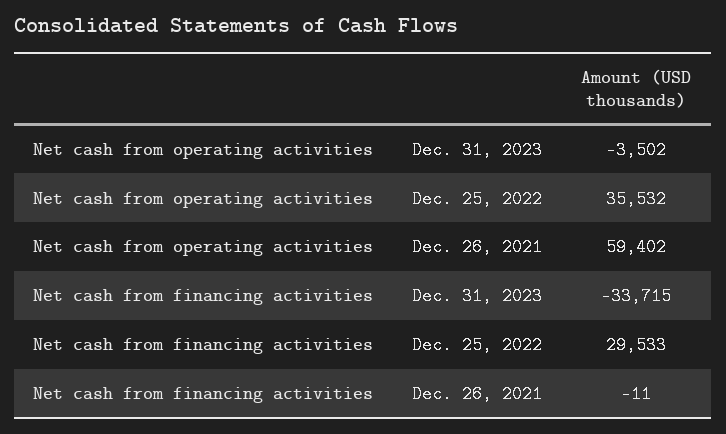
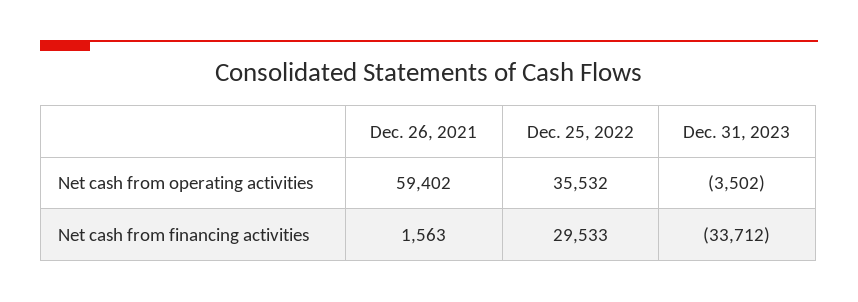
  {
    "Net cash from operating activities": {
      "Dec. 31, 2023": -3502,
      "Dec. 25, 2022": 35532,
      "Dec. 26, 2021": 59402
    },
    "Net cash from financing activities": {
-     "Dec. 31, 2023": -33715,
+     "Dec. 31, 2023": -33712,
      "Dec. 25, 2022": 29533,
-     "Dec. 26, 2021": -11
+     "Dec. 26, 2021": 1563
    }
  }

